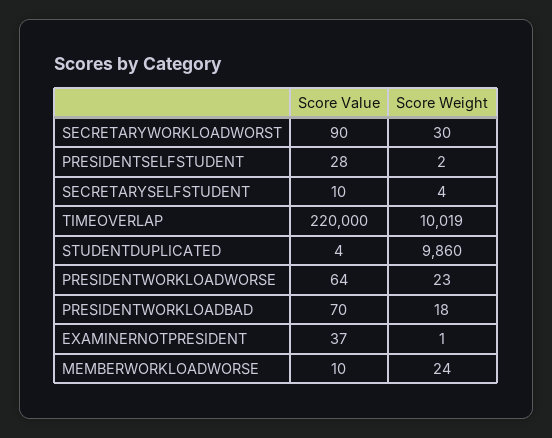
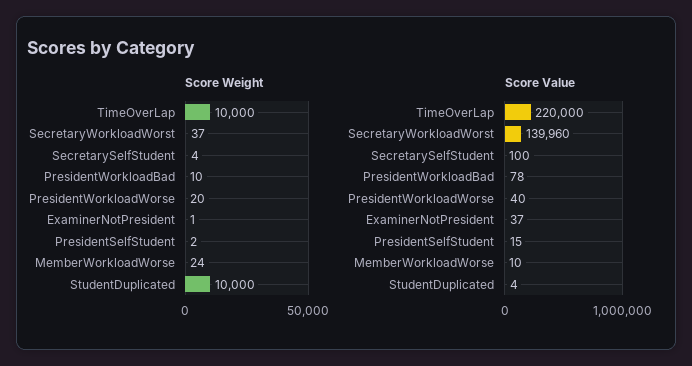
  {
    "Score Value": {
-     "SECRETARYWORKLOADWORST": 90,
+     "SECRETARYWORKLOADWORST": 139960,
-     "PRESIDENTSELFSTUDENT": 28,
+     "PRESIDENTSELFSTUDENT": 15,
-     "SECRETARYSELFSTUDENT": 10,
+     "SECRETARYSELFSTUDENT": 100,
      "TIMEOVERLAP": 220000,
      "STUDENTDUPLICATED": 4,
-     "PRESIDENTWORKLOADWORSE": 64,
+     "PRESIDENTWORKLOADWORSE": 40,
-     "PRESIDENTWORKLOADBAD": 70,
+     "PRESIDENTWORKLOADBAD": 78,
      "EXAMINERNOTPRESIDENT": 37,
      "MEMBERWORKLOADWORSE": 10
    },
    "Score Weight": {
-     "SECRETARYWORKLOADWORST": 30,
+     "SECRETARYWORKLOADWORST": 37,
      "PRESIDENTSELFSTUDENT": 2,
      "SECRETARYSELFSTUDENT": 4,
-     "TIMEOVERLAP": 10019,
+     "TIMEOVERLAP": 10000,
-     "STUDENTDUPLICATED": 9860,
+     "STUDENTDUPLICATED": 10000,
-     "PRESIDENTWORKLOADWORSE": 23,
+     "PRESIDENTWORKLOADWORSE": 20,
-     "PRESIDENTWORKLOADBAD": 18,
+     "PRESIDENTWORKLOADBAD": 10,
      "EXAMINERNOTPRESIDENT": 1,
      "MEMBERWORKLOADWORSE": 24
    }
  }

